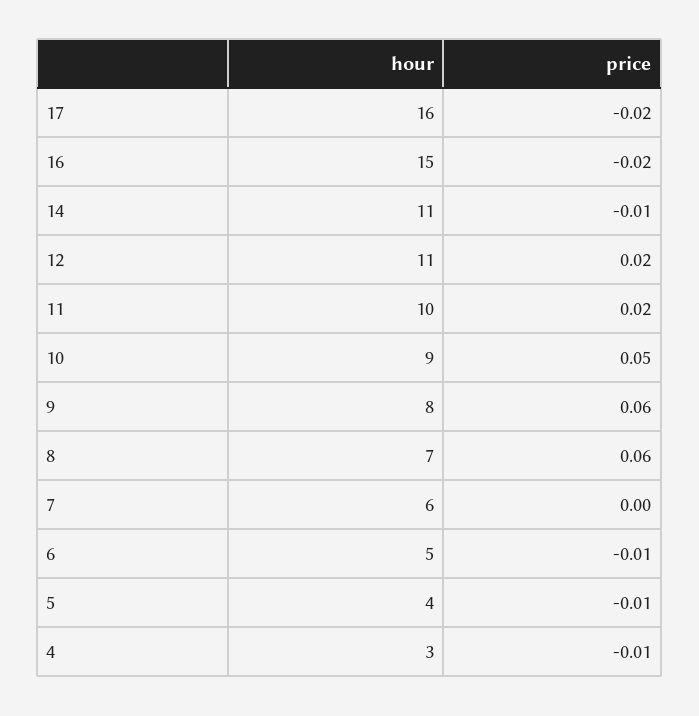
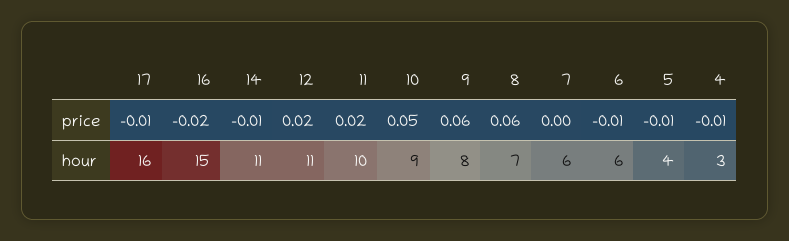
  {
    "hour": {
      "17": 16,
      "16": 15,
      "14": 11,
      "12": 11,
      "11": 10,
      "10": 9,
      "9": 8,
      "8": 7,
      "7": 6,
-     "6": 5,
+     "6": 6,
      "5": 4,
      "4": 3
    },
    "price": {
-     "17": -0.02,
+     "17": -0.01,
      "16": -0.02,
      "14": -0.01,
      "12": 0.02,
      "11": 0.02,
      "10": 0.05,
      "9": 0.06,
      "8": 0.06,
      "7": 0,
      "6": -0.01,
      "5": -0.01,
      "4": -0.01
    }
  }

